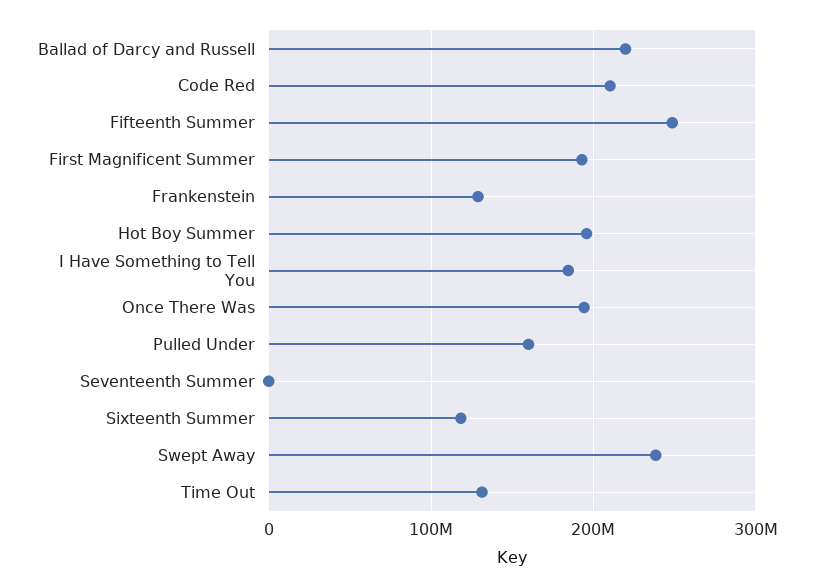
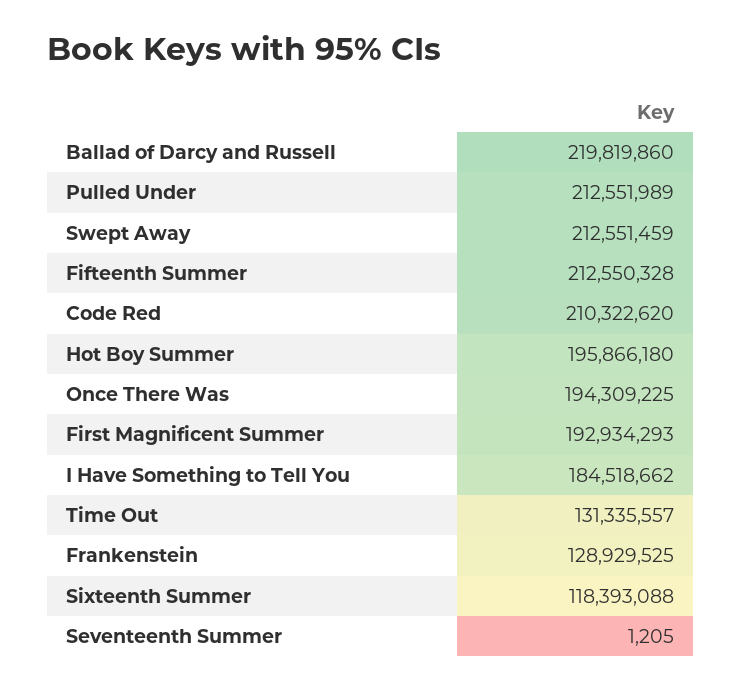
  {
    "Ballad of Darcy and Russell": 219819860,
    "Code Red": 210322620,
-   "Fifteenth Summer": 250000000,
+   "Fifteenth Summer": 212550328,
    "First Magnificent Summer": 192934293,
    "Frankenstein": 128929525,
    "Hot Boy Summer": 195866180,
    "I Have Something to Tell You": 184518662,
    "Once There Was": 194309225,
-   "Pulled Under": 160000000,
+   "Pulled Under": 212551989,
    "Seventeenth Summer": 1205,
    "Sixteenth Summer": 118393088,
-   "Swept Away": 240000000,
+   "Swept Away": 212551459,
    "Time Out": 131335557
  }

